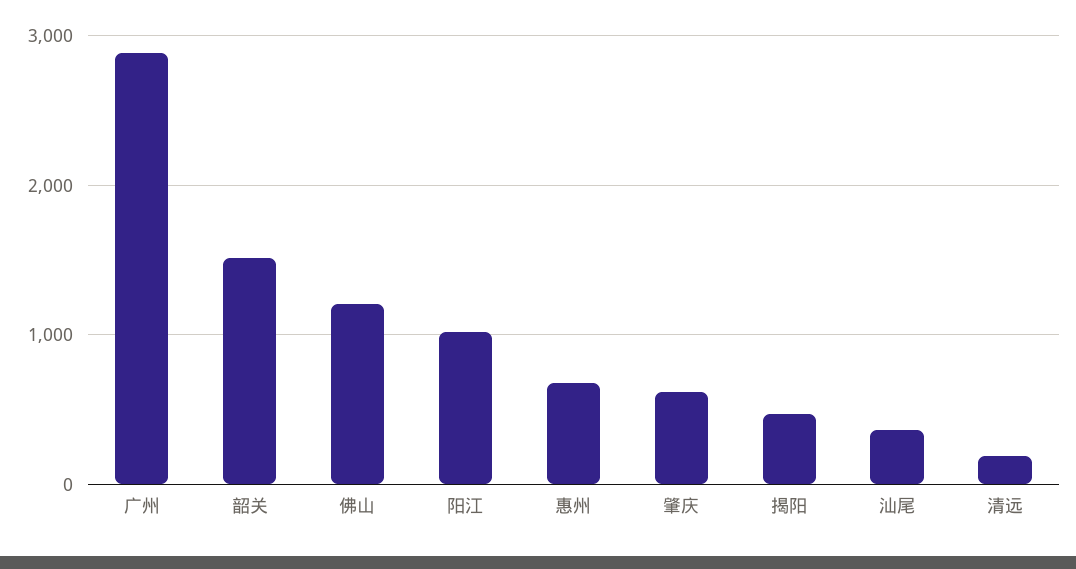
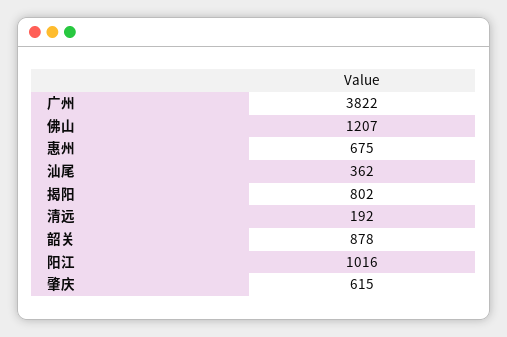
  {
-   "广州": 2900,
+   "广州": 3822,
-   "韶关": 1500,
+   "韶关": 878,
    "佛山": 1207,
    "阳江": 1016,
    "惠州": 675,
    "肇庆": 615,
-   "揭阳": 500,
+   "揭阳": 802,
    "汕尾": 362,
    "清远": 192
  }

